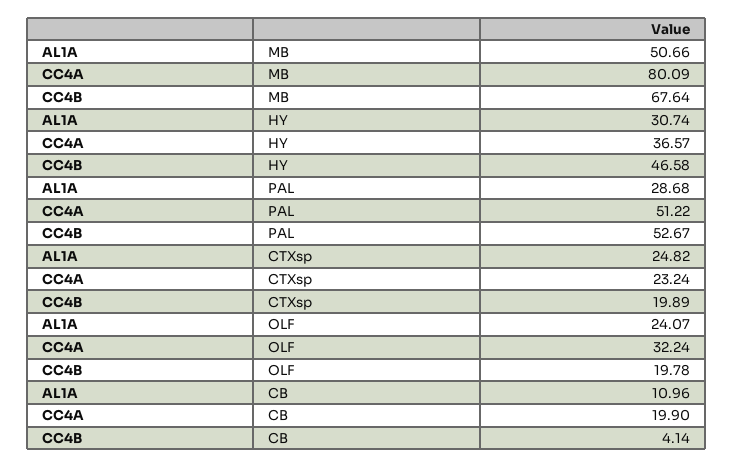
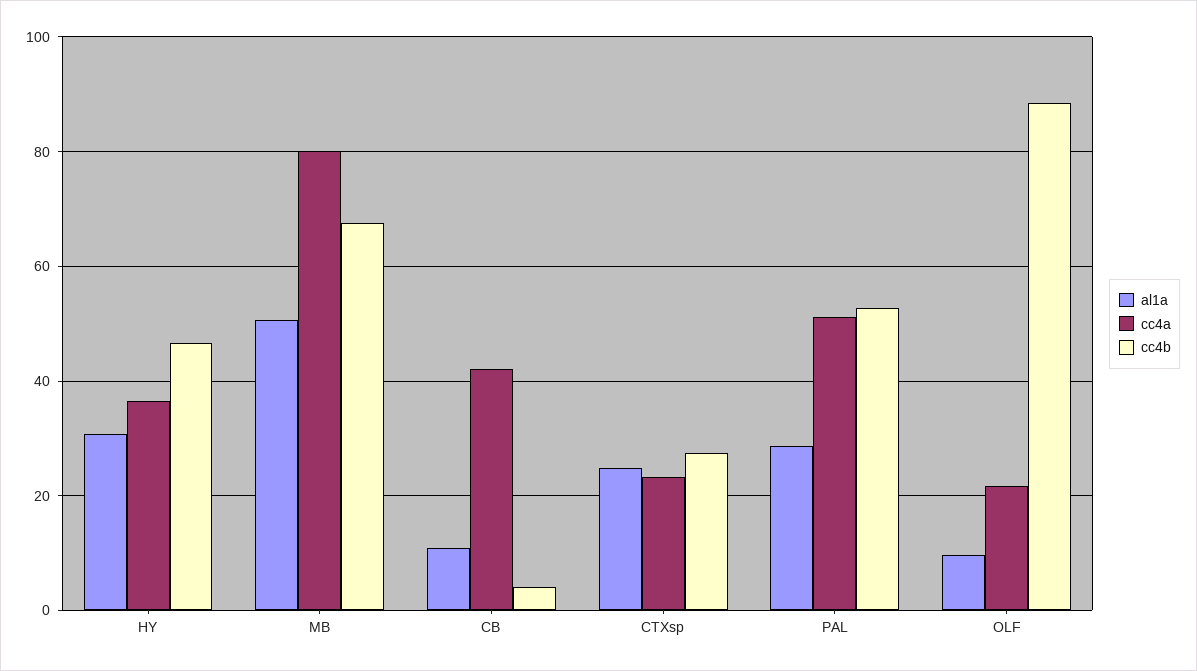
  {
    "AL1A": {
      "MB": 50.66,
      "HY": 30.74,
      "PAL": 28.68,
      "CTXsp": 24.82,
-     "OLF": 24.07,
+     "OLF": 10,
      "CB": 10.96
    },
    "CC4A": {
      "MB": 80.09,
      "HY": 36.57,
      "PAL": 51.22,
      "CTXsp": 23.24,
-     "OLF": 32.24,
+     "OLF": 22,
-     "CB": 19.9
+     "CB": 42
    },
    "CC4B": {
      "MB": 67.64,
      "HY": 46.58,
      "PAL": 52.67,
-     "CTXsp": 19.89,
+     "CTXsp": 28,
-     "OLF": 19.78,
+     "OLF": 88,
      "CB": 4.14
    }
  }

